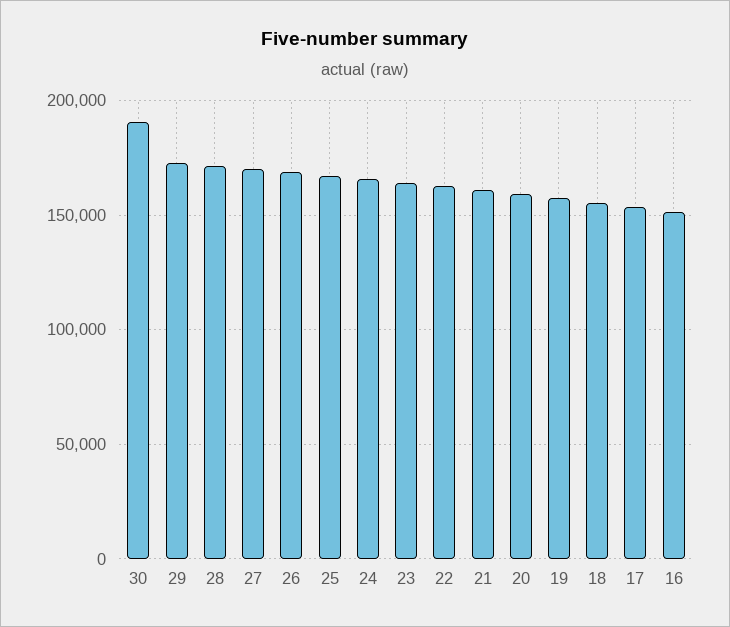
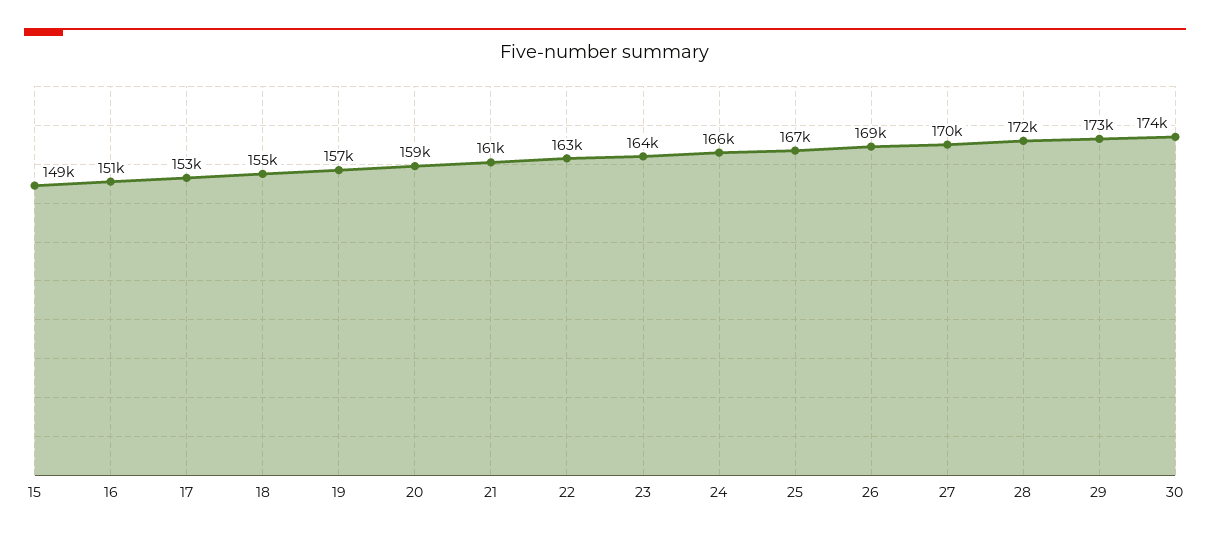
  {
-   "30": 190000,
+   "30": 174000,
    "29": 173000,
    "28": 172000,
    "27": 170000,
    "26": 169000,
    "25": 167000,
    "24": 166000,
    "23": 164000,
    "22": 163000,
    "21": 161000,
    "20": 159000,
    "19": 157000,
    "18": 155000,
    "17": 153000,
-   "16": 151000
+   "16": 151000,
+   "15": 149000
  }

